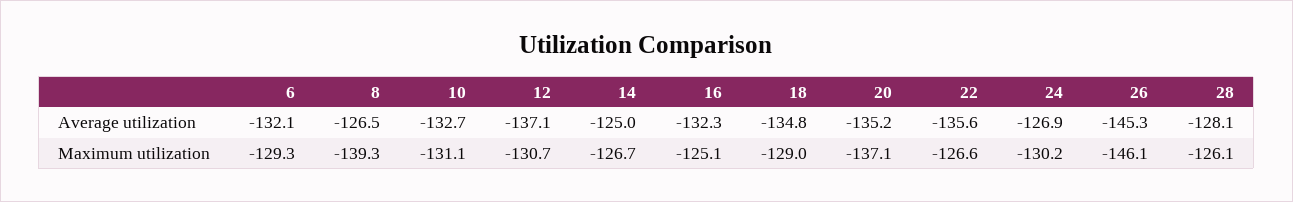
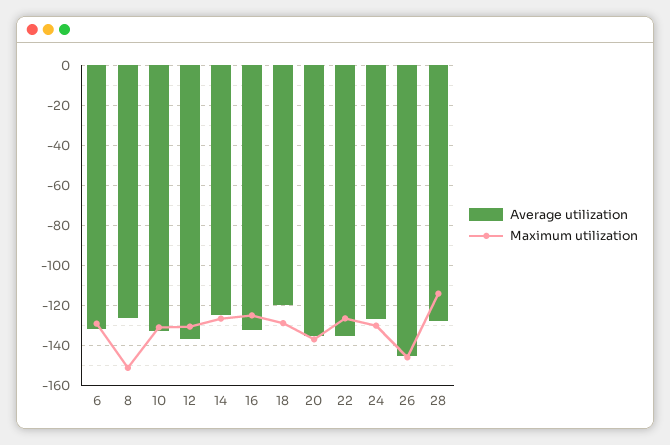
  {
    "Average utilization": {
      "6": -132.1,
      "8": -126.5,
      "10": -132.7,
      "12": -137.1,
      "14": -125,
      "16": -132.3,
-     "18": -134.8,
+     "18": -120,
      "20": -135.2,
      "22": -135.6,
      "24": -126.9,
      "26": -145.3,
      "28": -128.1
    },
    "Maximum utilization": {
      "6": -129.3,
-     "8": -139.3,
+     "8": -150,
      "10": -131.1,
      "12": -130.7,
      "14": -126.7,
      "16": -125.1,
      "18": -129,
      "20": -137.1,
      "22": -126.6,
      "24": -130.2,
      "26": -146.1,
-     "28": -126.1
+     "28": -115
    }
  }

